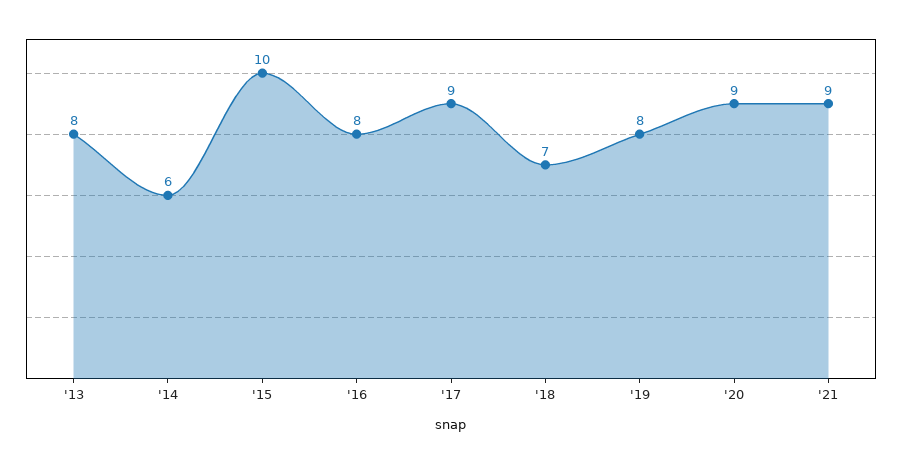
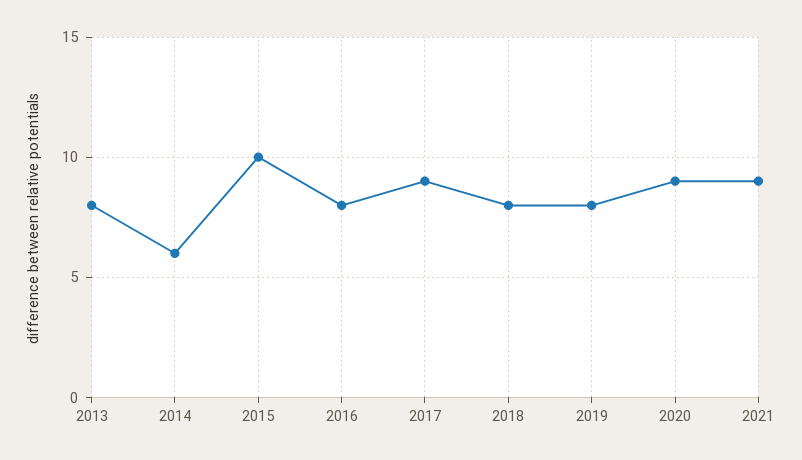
  {
    "'13": 8,
    "'14": 6,
    "'15": 10,
    "'16": 8,
    "'17": 9,
-   "'18": 7,
+   "'18": 8,
    "'19": 8,
    "'20": 9,
    "'21": 9
  }

